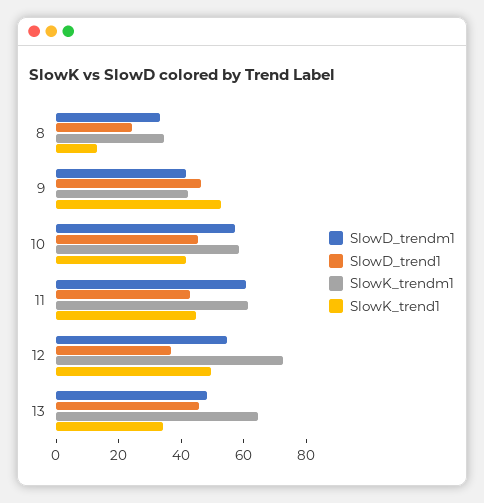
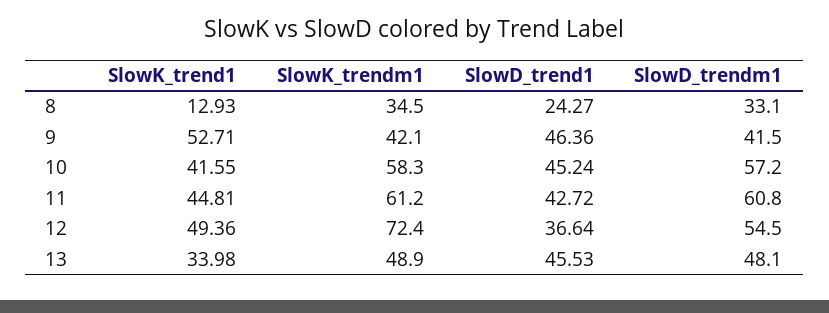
  {
    "SlowD_trendm1": {
      "8": 33.1,
      "9": 41.5,
      "10": 57.2,
      "11": 60.8,
      "12": 54.5,
      "13": 48.1
    },
    "SlowD_trend1": {
      "8": 24.27,
      "9": 46.36,
      "10": 45.24,
      "11": 42.72,
      "12": 36.64,
      "13": 45.53
    },
    "SlowK_trendm1": {
      "8": 34.5,
      "9": 42.1,
      "10": 58.3,
      "11": 61.2,
      "12": 72.4,
-     "13": 65
+     "13": 48.9
    },
    "SlowK_trend1": {
      "8": 12.93,
      "9": 52.71,
      "10": 41.55,
      "11": 44.81,
      "12": 49.36,
      "13": 33.98
    }
  }

